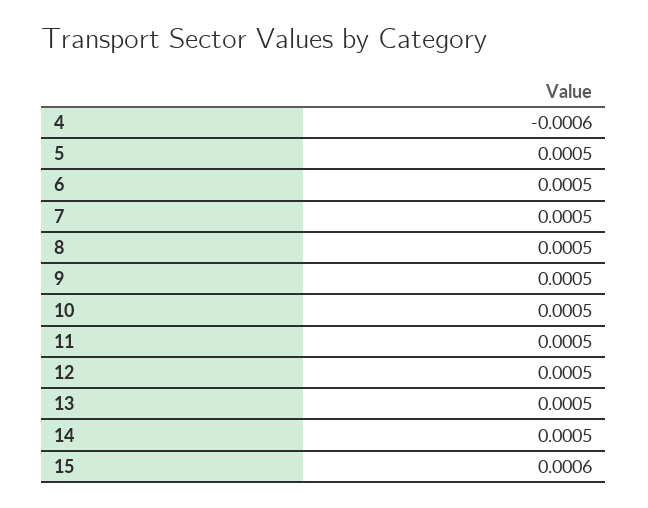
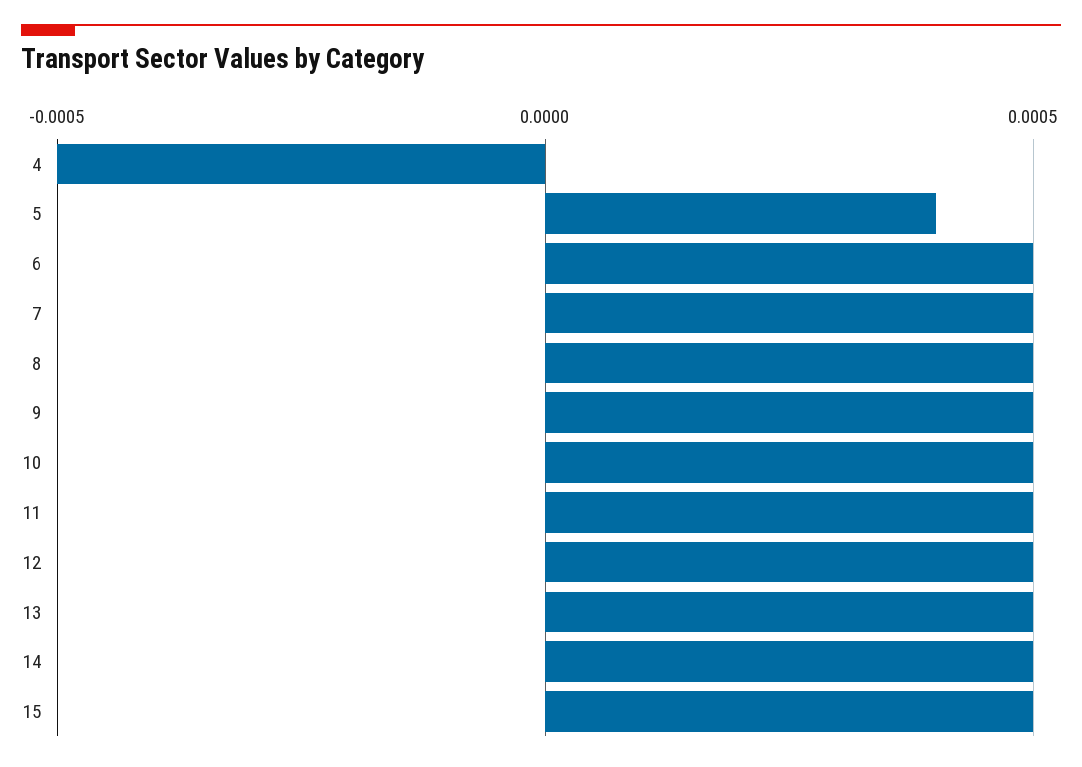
  {
-   "4": -0.0006,
+   "4": -0.0005,
-   "5": 0.0005,
+   "5": 0.0004,
    "6": 0.0005,
    "7": 0.0005,
    "8": 0.0005,
    "9": 0.0005,
    "10": 0.0005,
    "11": 0.0005,
    "12": 0.0005,
    "13": 0.0005,
    "14": 0.0005,
-   "15": 0.0006
+   "15": 0.0005
  }

